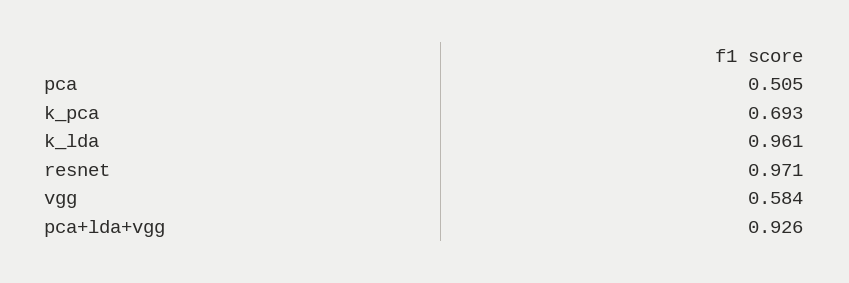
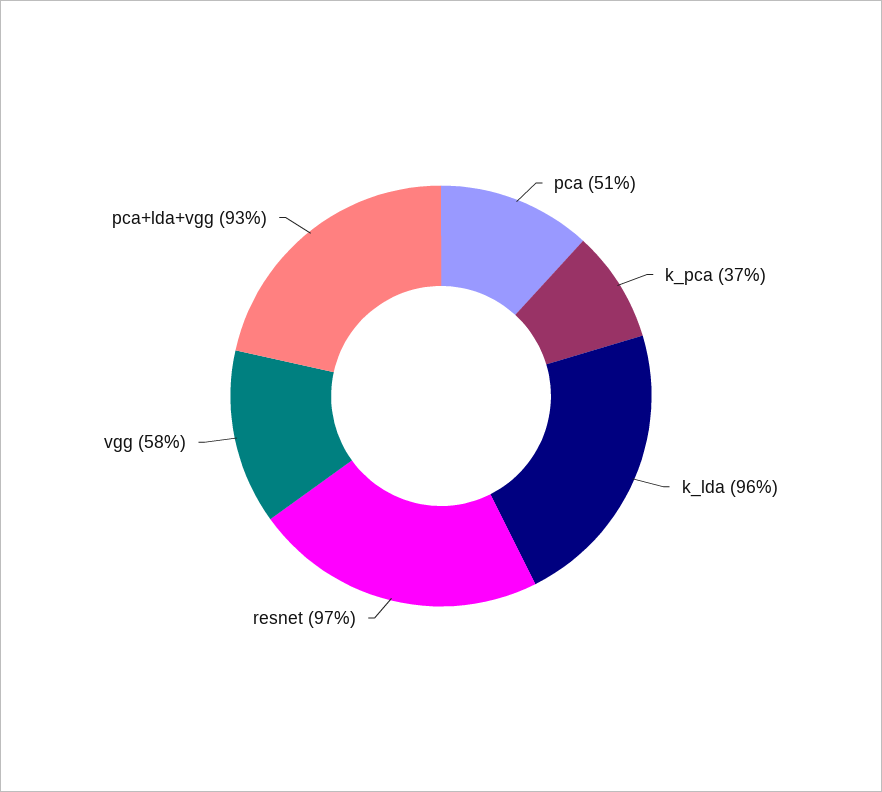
  {
    "pca": 0.505,
-   "k_pca": 0.693,
+   "k_pca": 0.37,
    "k_lda": 0.961,
    "resnet": 0.971,
    "vgg": 0.584,
    "pca+lda+vgg": 0.926
  }

